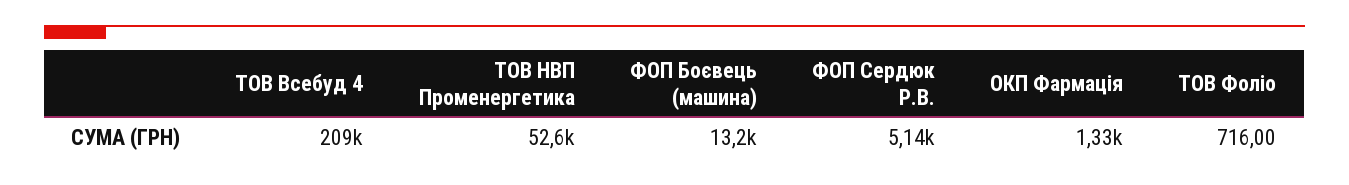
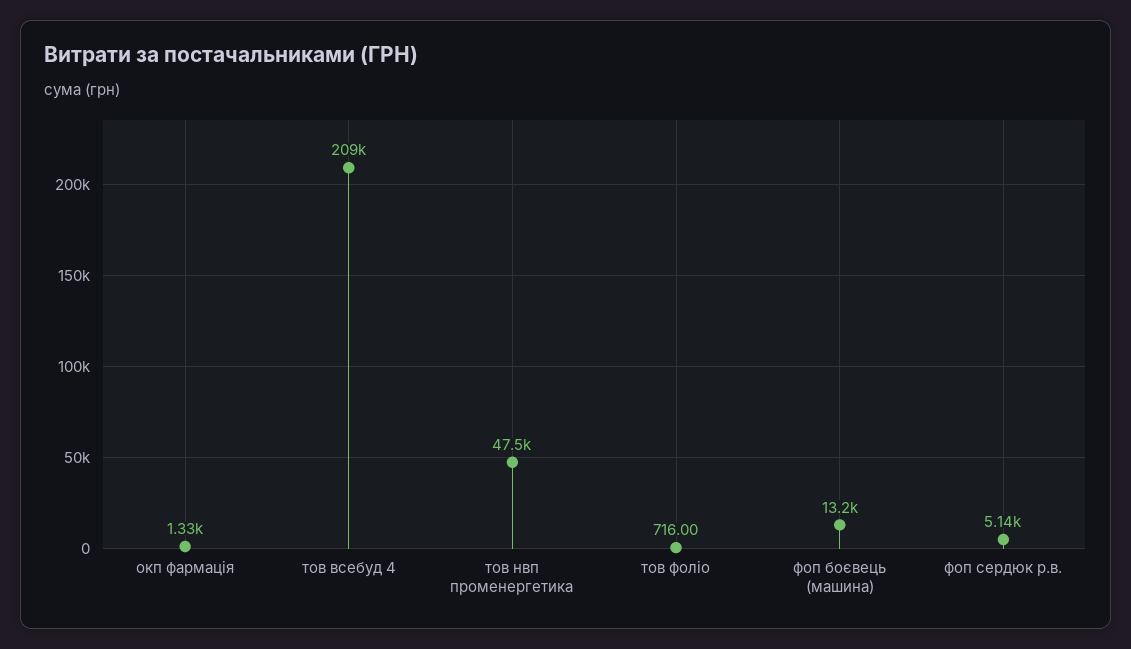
  {
    "ТОВ Всебуд 4": 209000,
-   "ТОВ НВП Променергетика": 52600,
+   "ТОВ НВП Променергетика": 47500,
    "ФОП Боєвець (машина)": 13200,
    "ФОП Сердюк Р.В.": 5140,
    "ОКП Фармація": 1330,
    "ТОВ Фоліо": 716
  }

